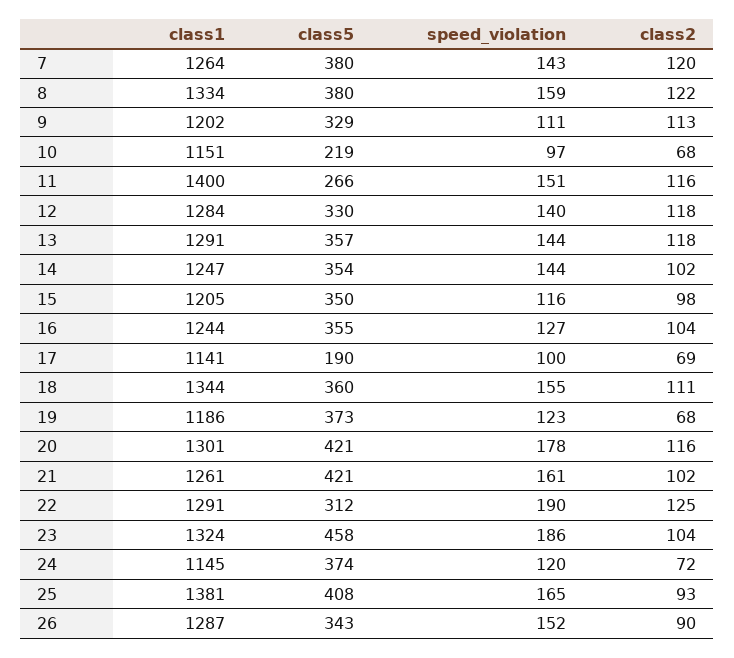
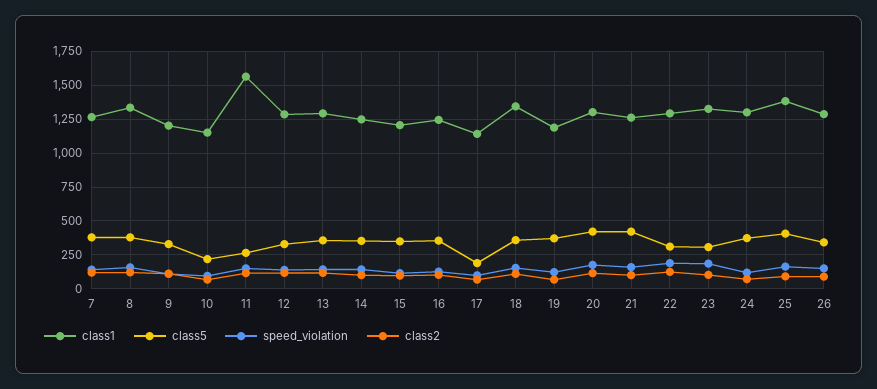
  {
    "class1": {
      "7": 1264,
      "8": 1334,
      "9": 1202,
      "10": 1151,
-     "11": 1400,
+     "11": 1550,
      "12": 1284,
      "13": 1291,
      "14": 1247,
      "15": 1205,
      "16": 1244,
      "17": 1141,
      "18": 1344,
      "19": 1186,
      "20": 1301,
      "21": 1261,
      "22": 1291,
      "23": 1324,
-     "24": 1145,
+     "24": 1300,
      "25": 1381,
      "26": 1287
    },
    "class5": {
      "7": 380,
      "8": 380,
      "9": 329,
      "10": 219,
      "11": 266,
      "12": 330,
      "13": 357,
      "14": 354,
      "15": 350,
      "16": 355,
      "17": 190,
      "18": 360,
      "19": 373,
      "20": 421,
      "21": 421,
      "22": 312,
-     "23": 458,
+     "23": 300,
      "24": 374,
      "25": 408,
      "26": 343
    },
    "speed_violation": {
      "7": 143,
      "8": 159,
      "9": 111,
      "10": 97,
      "11": 151,
      "12": 140,
      "13": 144,
      "14": 144,
      "15": 116,
      "16": 127,
      "17": 100,
      "18": 155,
      "19": 123,
      "20": 178,
      "21": 161,
      "22": 190,
      "23": 186,
      "24": 120,
      "25": 165,
      "26": 152
    },
    "class2": {
      "7": 120,
      "8": 122,
      "9": 113,
      "10": 68,
      "11": 116,
      "12": 118,
      "13": 118,
      "14": 102,
      "15": 98,
      "16": 104,
      "17": 69,
      "18": 111,
      "19": 68,
      "20": 116,
      "21": 102,
      "22": 125,
      "23": 104,
      "24": 72,
      "25": 93,
      "26": 90
    }
  }

